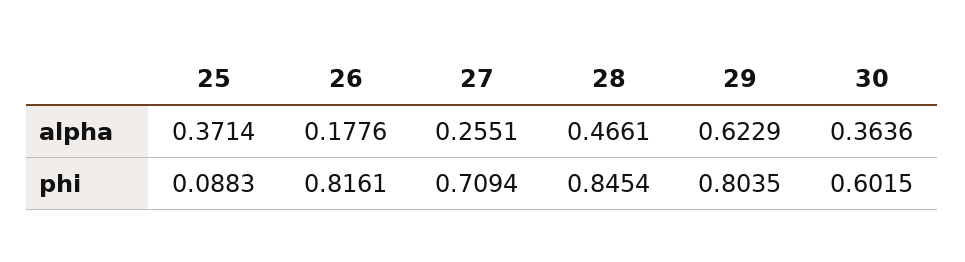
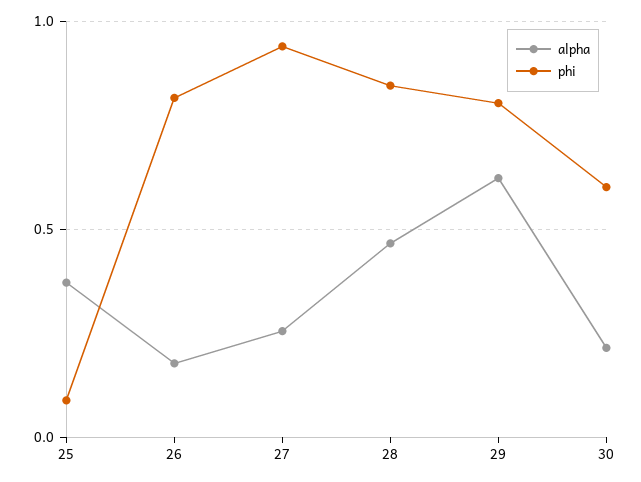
  {
    "alpha": {
      "25": 0.3714,
      "26": 0.1776,
      "27": 0.2551,
      "28": 0.4661,
      "29": 0.6229,
-     "30": 0.3636
+     "30": 0.2
    },
    "phi": {
      "25": 0.0883,
      "26": 0.8161,
-     "27": 0.7094,
+     "27": 0.95,
      "28": 0.8454,
      "29": 0.8035,
      "30": 0.6015
    }
  }

